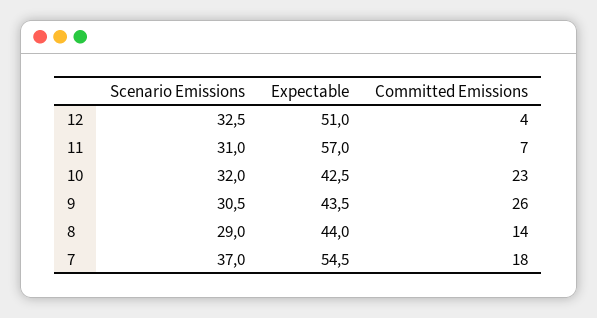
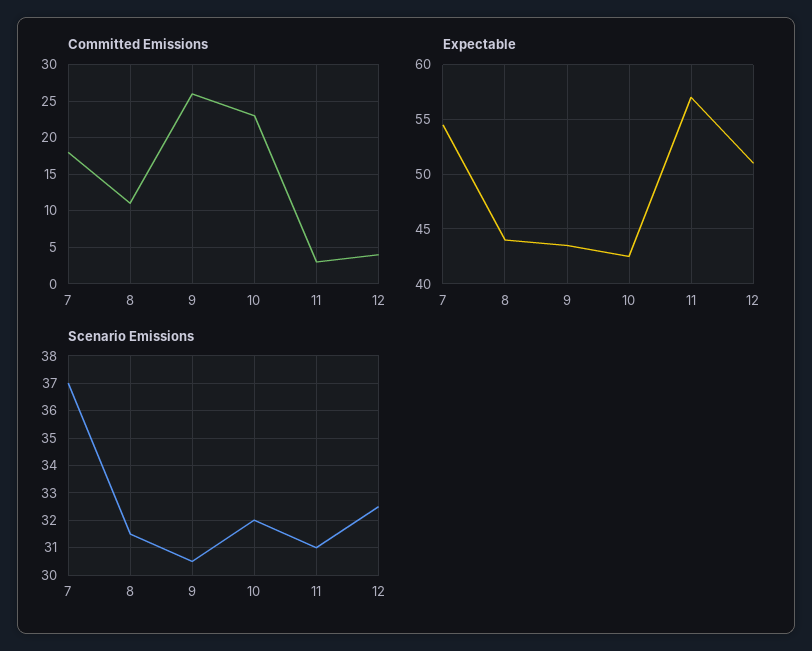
  {
    "Scenario Emissions": {
      "12": 32.5,
      "11": 31,
      "10": 32,
      "9": 30.5,
-     "8": 29,
+     "8": 31.5,
      "7": 37
    },
    "Expectable": {
      "12": 51,
      "11": 57,
      "10": 42.5,
      "9": 43.5,
      "8": 44,
      "7": 54.5
    },
    "Committed Emissions": {
      "12": 4,
-     "11": 7,
+     "11": 3,
      "10": 23,
      "9": 26,
-     "8": 14,
+     "8": 11,
      "7": 18
    }
  }

